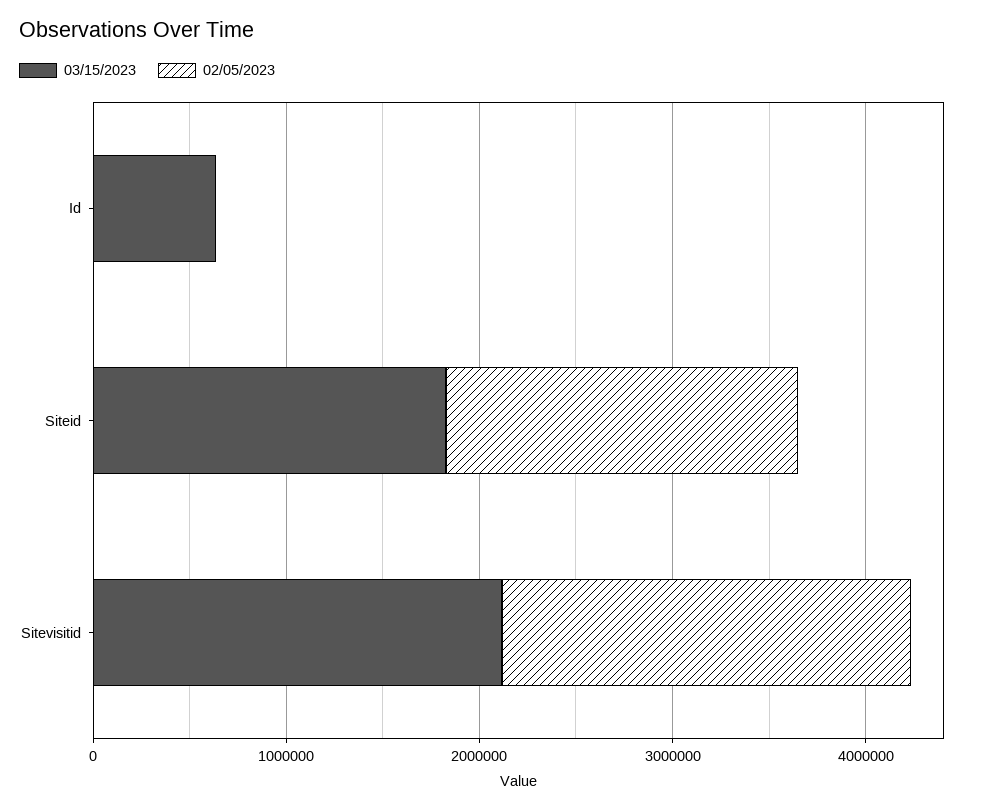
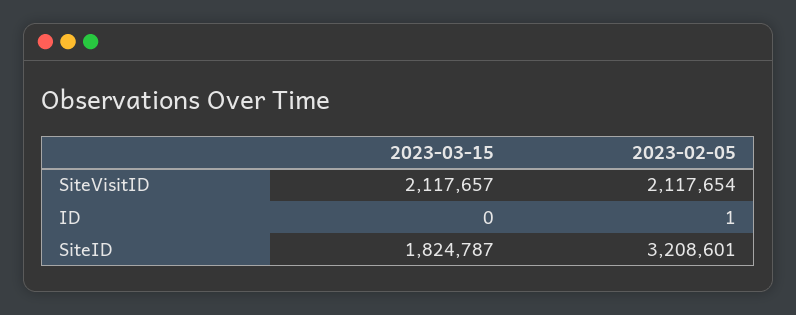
  {
    "03/15/2023": {
-     "Id": 600000,
+     "Id": 0,
      "Siteid": 1824787,
      "Sitevisitid": 2117657
    },
    "02/05/2023": {
      "Id": 1,
-     "Siteid": 1800000,
+     "Siteid": 3208601,
      "Sitevisitid": 2117654
    }
  }

